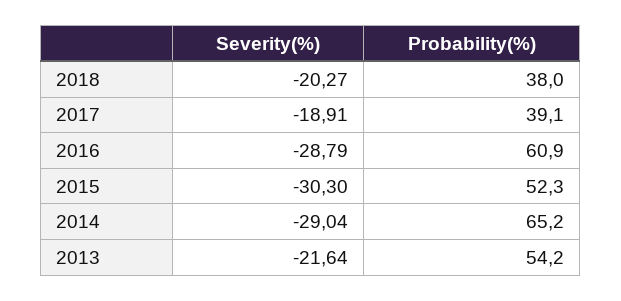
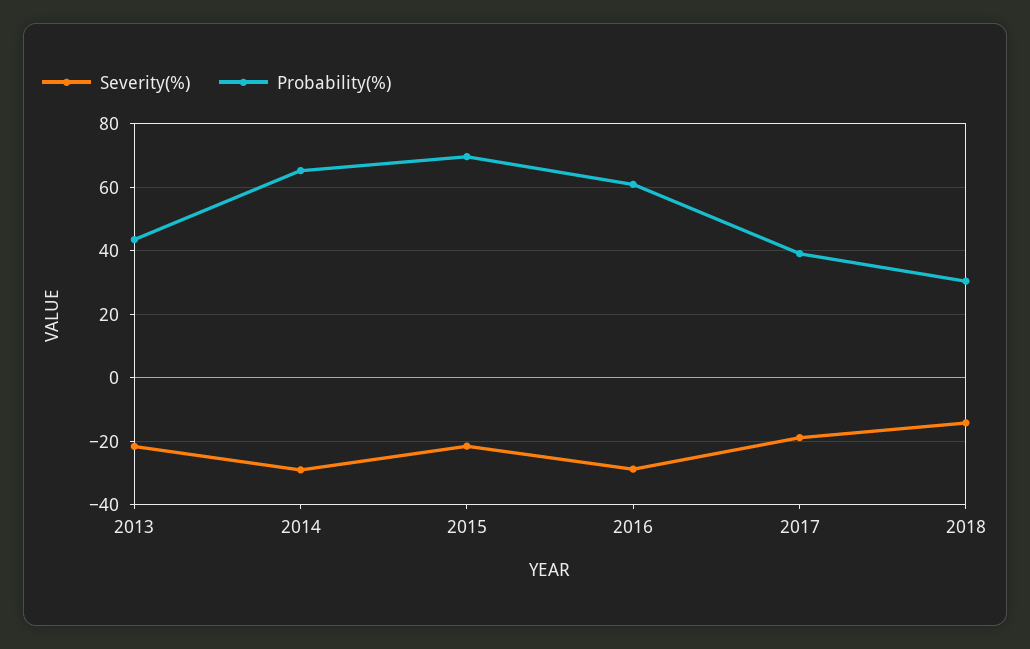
  {
    "Severity(%)": {
-     "2018": -20.27,
+     "2018": -14,
      "2017": -18.91,
      "2016": -28.79,
-     "2015": -30.3,
+     "2015": -22,
      "2014": -29.04,
      "2013": -21.64
    },
    "Probability(%)": {
-     "2018": 38,
+     "2018": 30,
      "2017": 39.1,
      "2016": 60.9,
-     "2015": 52.3,
+     "2015": 70,
      "2014": 65.2,
-     "2013": 54.2
+     "2013": 44
    }
  }

